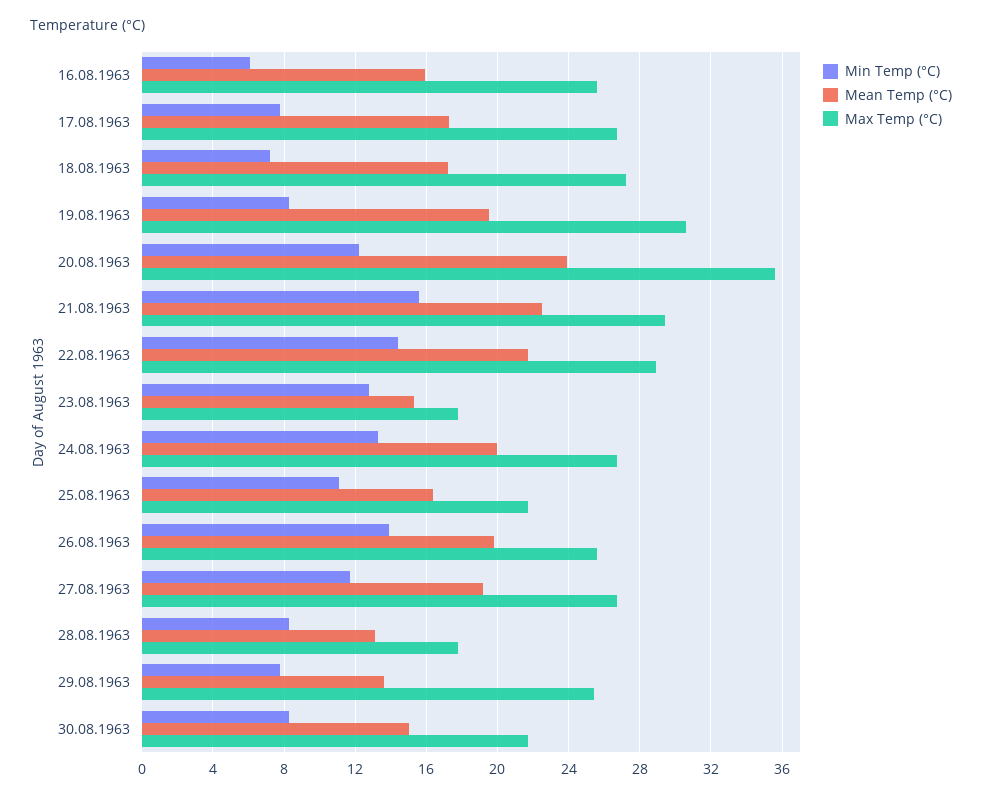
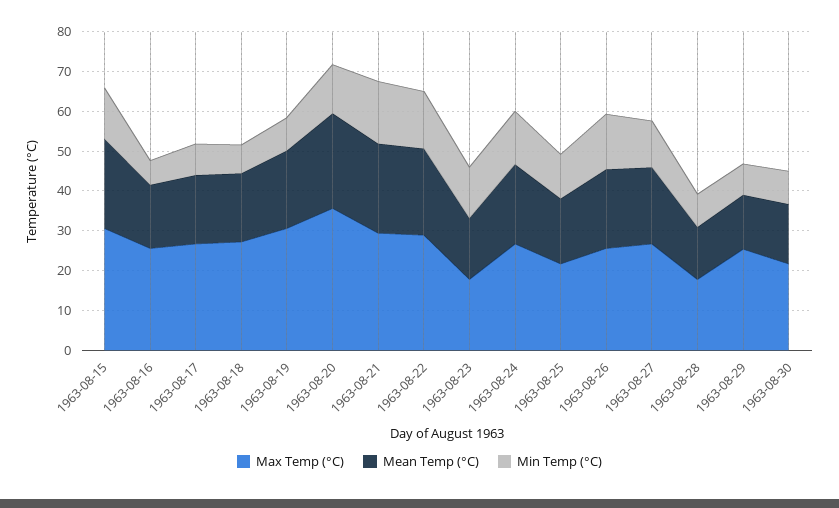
  {
    "Min Temp (°C)": {
      "16.08.1963": 6,
      "17.08.1963": 8,
      "18.08.1963": 7,
      "19.08.1963": 8.5,
      "20.08.1963": 12,
      "21.08.1963": 15.5,
      "22.08.1963": 14.5,
      "23.08.1963": 13,
      "24.08.1963": 13.5,
      "25.08.1963": 11,
      "26.08.1963": 14,
      "27.08.1963": 11.5,
      "28.08.1963": 8.5,
      "29.08.1963": 8,
-     "30.08.1963": 8.5
+     "30.08.1963": 8.5,
+     "1963-08-15": 12.5
    },
    "Mean Temp (°C)": {
      "16.08.1963": 16,
      "17.08.1963": 17.5,
      "18.08.1963": 17,
      "19.08.1963": 19.5,
      "20.08.1963": 24,
      "21.08.1963": 22.5,
      "22.08.1963": 21.5,
      "23.08.1963": 15.5,
      "24.08.1963": 20,
      "25.08.1963": 16.5,
      "26.08.1963": 20,
      "27.08.1963": 19,
      "28.08.1963": 13,
      "29.08.1963": 13.5,
-     "30.08.1963": 15
+     "30.08.1963": 15,
+     "1963-08-15": 22.5
    },
    "Max Temp (°C)": {
      "16.08.1963": 25.5,
      "17.08.1963": 26.5,
      "18.08.1963": 27,
      "19.08.1963": 30.5,
      "20.08.1963": 35.5,
      "21.08.1963": 29.5,
      "22.08.1963": 29,
      "23.08.1963": 18,
      "24.08.1963": 26.5,
      "25.08.1963": 21.5,
      "26.08.1963": 25.5,
      "27.08.1963": 26.5,
      "28.08.1963": 18,
      "29.08.1963": 25.5,
-     "30.08.1963": 21.5
+     "30.08.1963": 21.5,
+     "1963-08-15": 30
    }
  }

